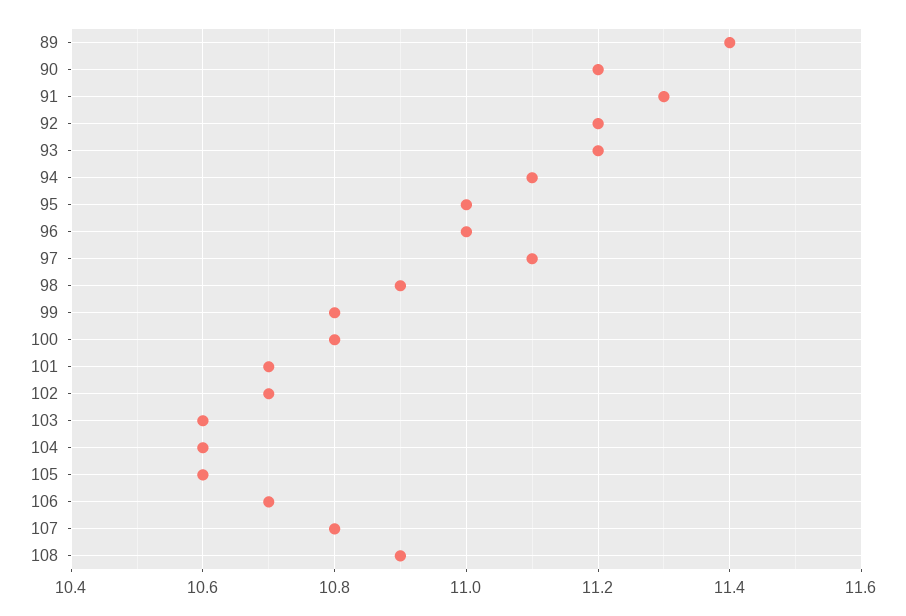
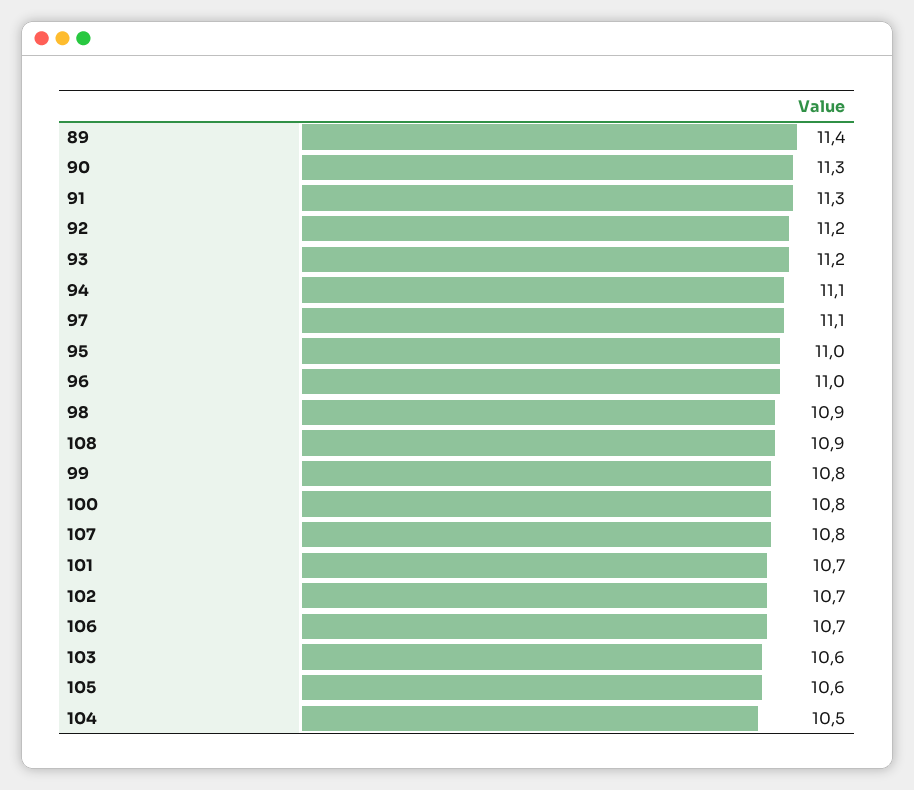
  {
    "89": 11.4,
-   "90": 11.2,
+   "90": 11.3,
    "91": 11.3,
    "92": 11.2,
    "93": 11.2,
    "94": 11.1,
    "95": 11,
    "96": 11,
    "97": 11.1,
    "98": 10.9,
    "99": 10.8,
    "100": 10.8,
    "101": 10.7,
    "102": 10.7,
    "103": 10.6,
-   "104": 10.6,
+   "104": 10.5,
    "105": 10.6,
    "106": 10.7,
    "107": 10.8,
    "108": 10.9
  }

